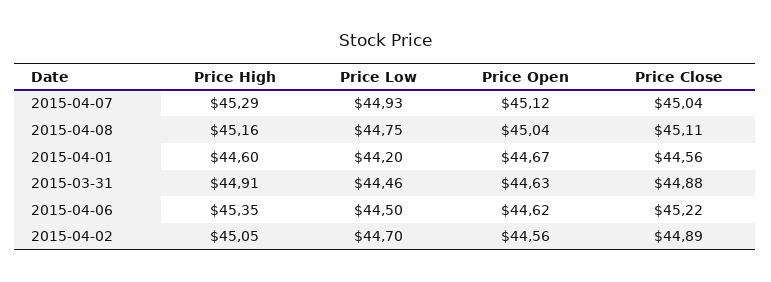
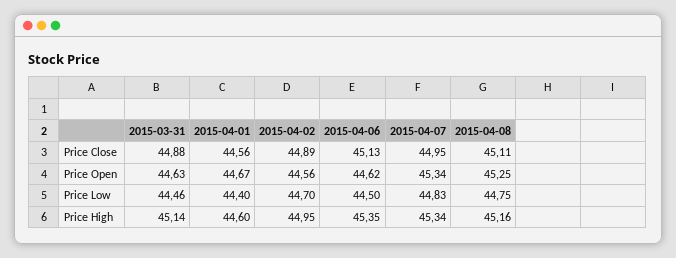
  {
    "Price High": {
-     "2015-04-07": 45.29,
+     "2015-04-07": 45.34,
      "2015-04-08": 45.16,
      "2015-04-01": 44.6,
-     "2015-03-31": 44.91,
+     "2015-03-31": 45.14,
      "2015-04-06": 45.35,
-     "2015-04-02": 45.05
+     "2015-04-02": 44.95
    },
    "Price Low": {
-     "2015-04-07": 44.93,
+     "2015-04-07": 44.83,
      "2015-04-08": 44.75,
-     "2015-04-01": 44.2,
+     "2015-04-01": 44.4,
      "2015-03-31": 44.46,
      "2015-04-06": 44.5,
      "2015-04-02": 44.7
    },
    "Price Open": {
-     "2015-04-07": 45.12,
+     "2015-04-07": 45.34,
-     "2015-04-08": 45.04,
+     "2015-04-08": 45.25,
      "2015-04-01": 44.67,
      "2015-03-31": 44.63,
      "2015-04-06": 44.62,
      "2015-04-02": 44.56
    },
    "Price Close": {
-     "2015-04-07": 45.04,
+     "2015-04-07": 44.95,
      "2015-04-08": 45.11,
      "2015-04-01": 44.56,
      "2015-03-31": 44.88,
-     "2015-04-06": 45.22,
+     "2015-04-06": 45.13,
      "2015-04-02": 44.89
    }
  }

